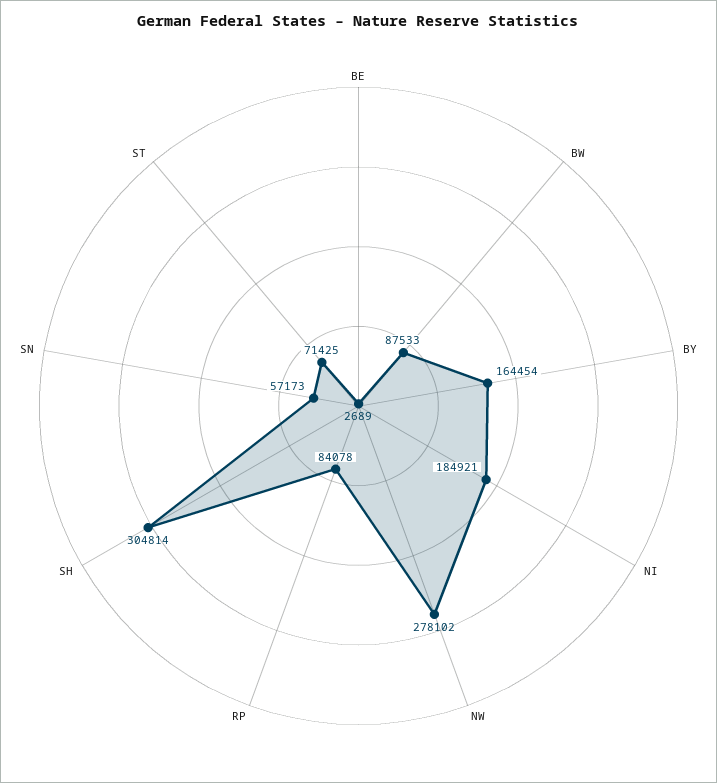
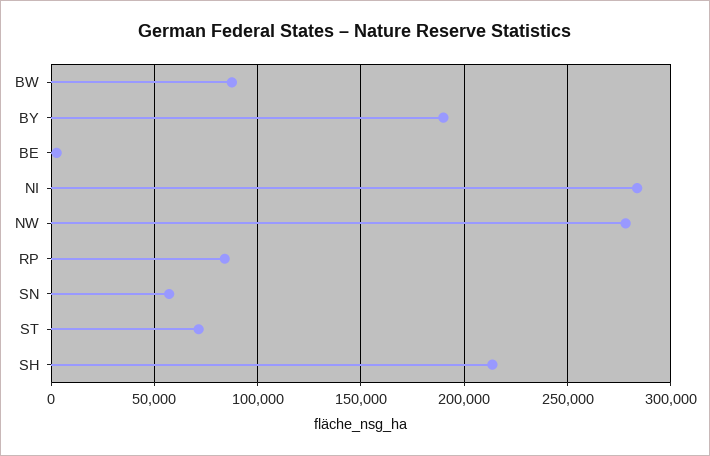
  {
    "BE": 2689,
    "BW": 87533,
-   "BY": 164454,
+   "BY": 190000,
-   "NI": 184921,
+   "NI": 285000,
    "NW": 278102,
    "RP": 84078,
-   "SH": 304814,
+   "SH": 215000,
    "SN": 57173,
    "ST": 71425
  }

